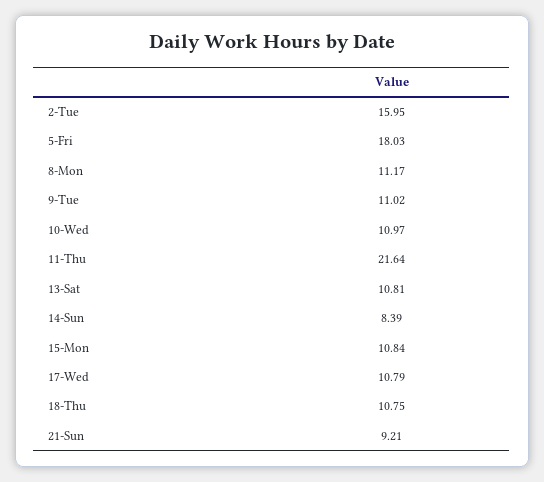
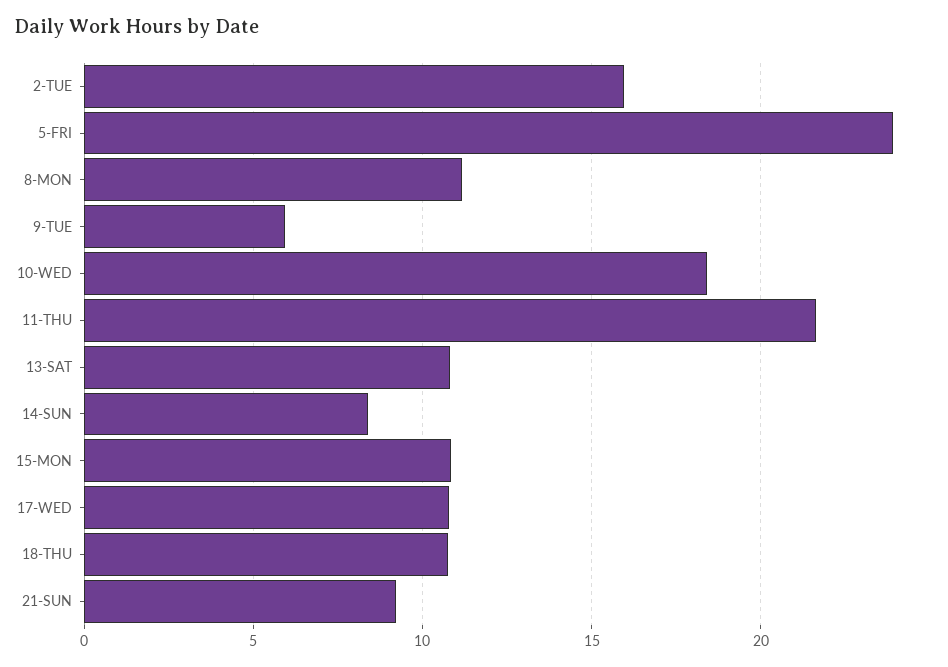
  {
    "2-Tue": 15.95,
-   "5-Fri": 18.03,
+   "5-Fri": 24,
    "8-Mon": 11.17,
-   "9-Tue": 11.02,
+   "9-Tue": 6,
-   "10-Wed": 10.97,
+   "10-Wed": 18.5,
    "11-Thu": 21.64,
    "13-Sat": 10.81,
    "14-Sun": 8.39,
    "15-Mon": 10.84,
    "17-Wed": 10.79,
    "18-Thu": 10.75,
    "21-Sun": 9.21
  }

